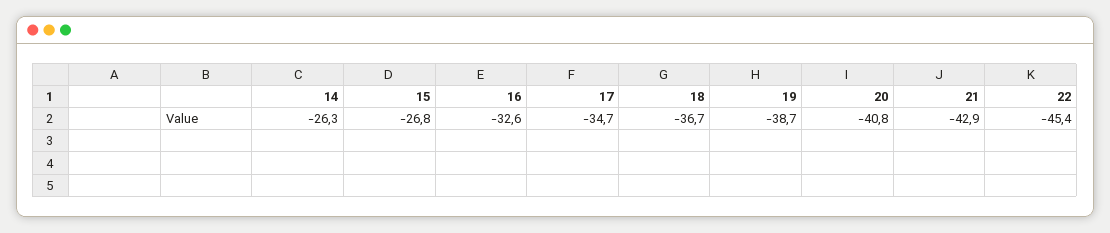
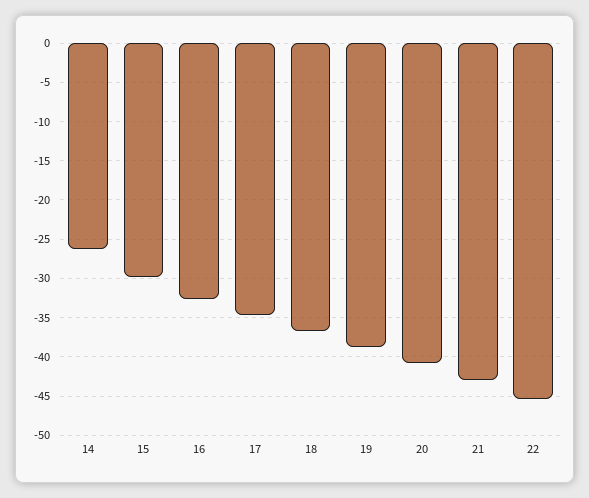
  {
    "14": -26.3,
-   "15": -26.8,
+   "15": -30,
    "16": -32.6,
    "17": -34.7,
    "18": -36.7,
    "19": -38.7,
    "20": -40.8,
    "21": -42.9,
    "22": -45.4
  }

